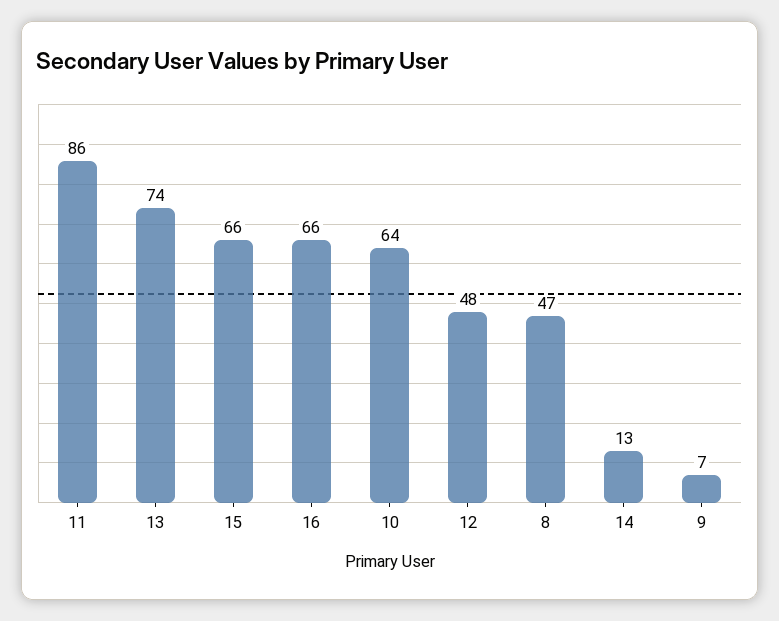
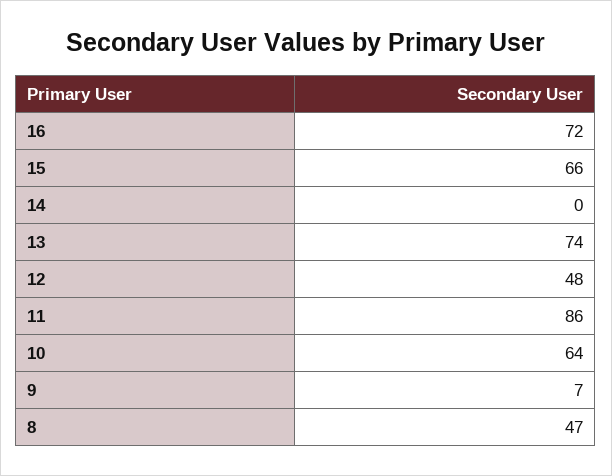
  {
    "11": 86,
    "13": 74,
    "15": 66,
-   "16": 66,
+   "16": 72,
    "10": 64,
    "12": 48,
    "8": 47,
-   "14": 13,
+   "14": 0,
    "9": 7
  }

